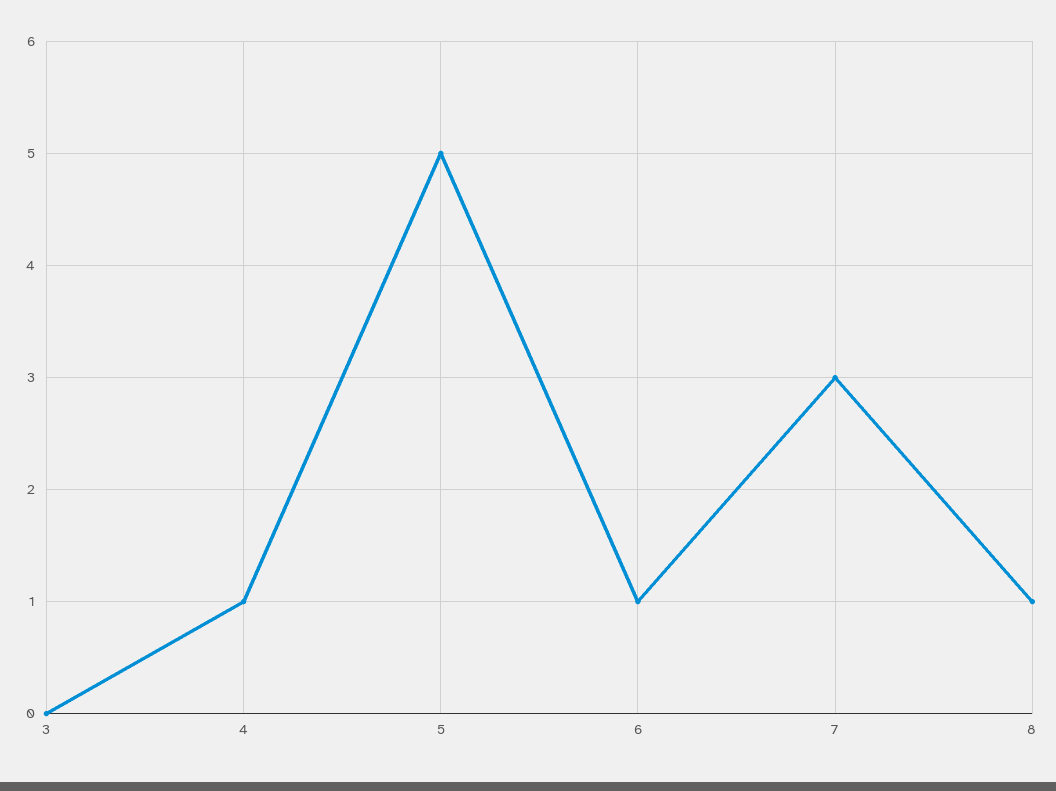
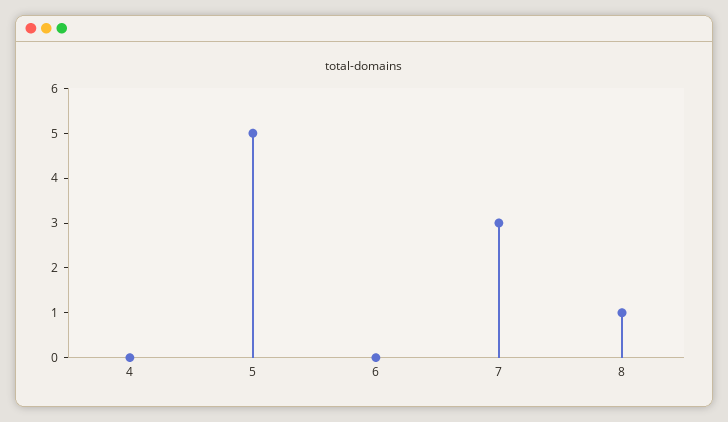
  {
-   "3": 0,
-   "4": 1,
+   "4": 0,
    "5": 5,
-   "6": 1,
+   "6": 0,
    "7": 3,
    "8": 1
  }

